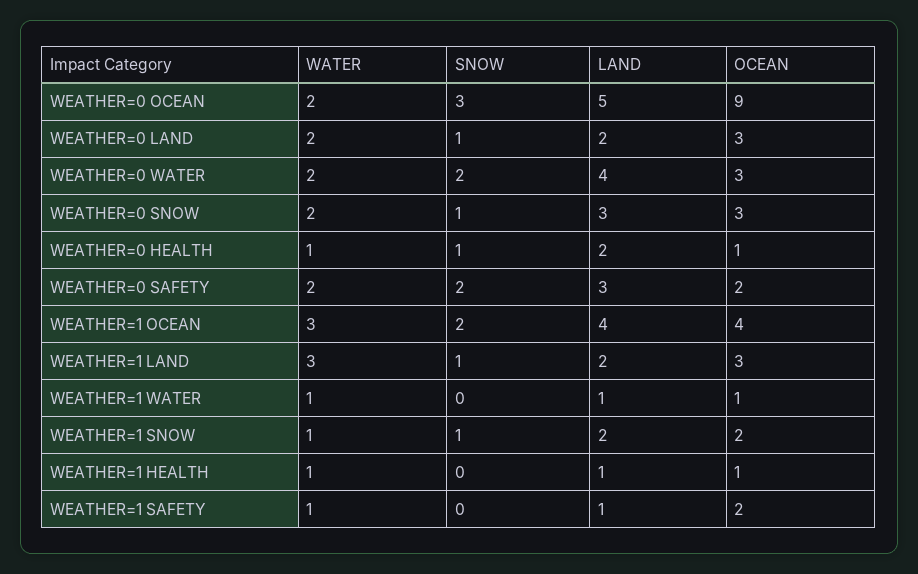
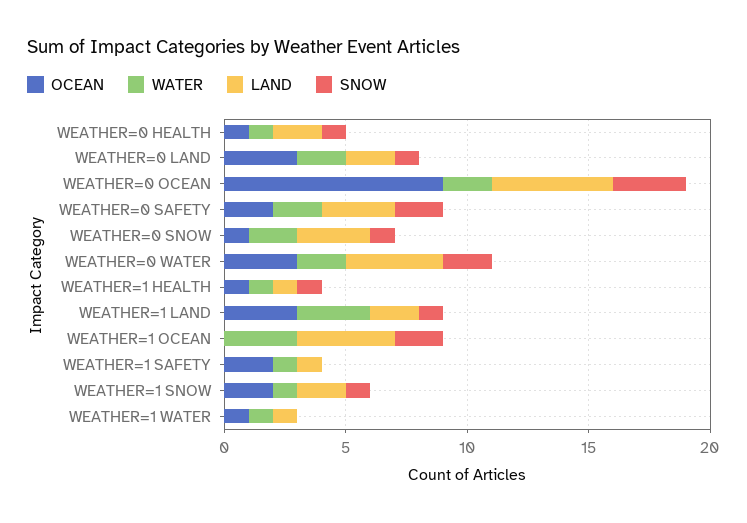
  {
    "WATER": {
      "WEATHER=0 OCEAN": 2,
      "WEATHER=0 LAND": 2,
      "WEATHER=0 WATER": 2,
      "WEATHER=0 SNOW": 2,
      "WEATHER=0 HEALTH": 1,
      "WEATHER=0 SAFETY": 2,
      "WEATHER=1 OCEAN": 3,
      "WEATHER=1 LAND": 3,
      "WEATHER=1 WATER": 1,
      "WEATHER=1 SNOW": 1,
      "WEATHER=1 HEALTH": 1,
      "WEATHER=1 SAFETY": 1
    },
    "SNOW": {
      "WEATHER=0 OCEAN": 3,
      "WEATHER=0 LAND": 1,
      "WEATHER=0 WATER": 2,
      "WEATHER=0 SNOW": 1,
      "WEATHER=0 HEALTH": 1,
      "WEATHER=0 SAFETY": 2,
      "WEATHER=1 OCEAN": 2,
      "WEATHER=1 LAND": 1,
      "WEATHER=1 WATER": 0,
      "WEATHER=1 SNOW": 1,
-     "WEATHER=1 HEALTH": 0,
+     "WEATHER=1 HEALTH": 1,
      "WEATHER=1 SAFETY": 0
    },
    "LAND": {
      "WEATHER=0 OCEAN": 5,
      "WEATHER=0 LAND": 2,
      "WEATHER=0 WATER": 4,
      "WEATHER=0 SNOW": 3,
      "WEATHER=0 HEALTH": 2,
      "WEATHER=0 SAFETY": 3,
      "WEATHER=1 OCEAN": 4,
      "WEATHER=1 LAND": 2,
      "WEATHER=1 WATER": 1,
      "WEATHER=1 SNOW": 2,
      "WEATHER=1 HEALTH": 1,
      "WEATHER=1 SAFETY": 1
    },
    "OCEAN": {
      "WEATHER=0 OCEAN": 9,
      "WEATHER=0 LAND": 3,
      "WEATHER=0 WATER": 3,
-     "WEATHER=0 SNOW": 3,
+     "WEATHER=0 SNOW": 1,
      "WEATHER=0 HEALTH": 1,
      "WEATHER=0 SAFETY": 2,
-     "WEATHER=1 OCEAN": 4,
+     "WEATHER=1 OCEAN": 0,
      "WEATHER=1 LAND": 3,
      "WEATHER=1 WATER": 1,
      "WEATHER=1 SNOW": 2,
      "WEATHER=1 HEALTH": 1,
      "WEATHER=1 SAFETY": 2
    }
  }

